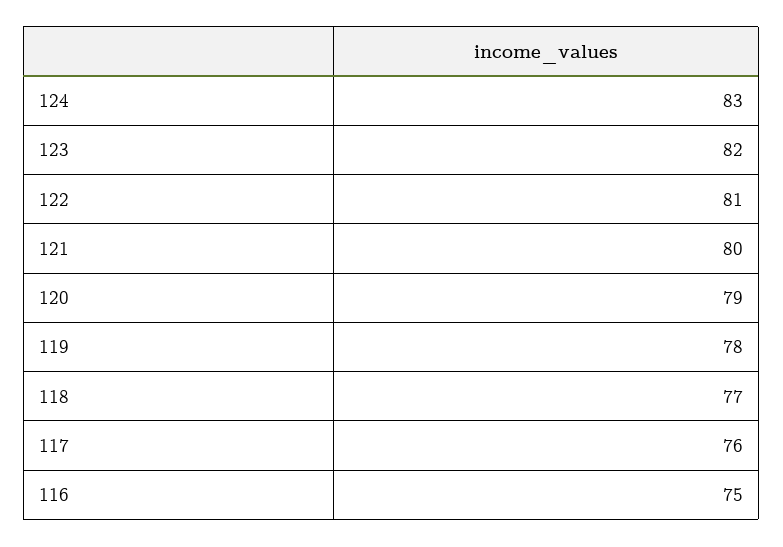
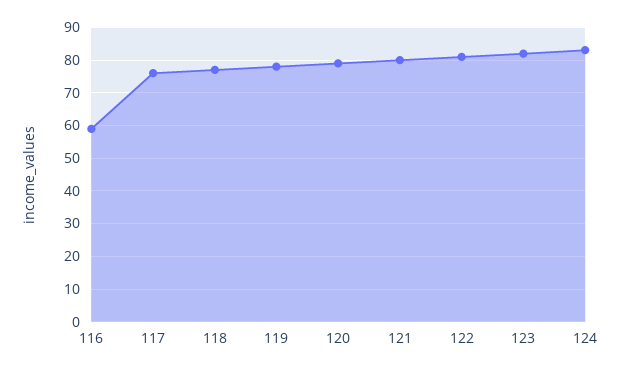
  {
    "124": 83,
    "123": 82,
    "122": 81,
    "121": 80,
    "120": 79,
    "119": 78,
    "118": 77,
    "117": 76,
-   "116": 75
+   "116": 60
  }

